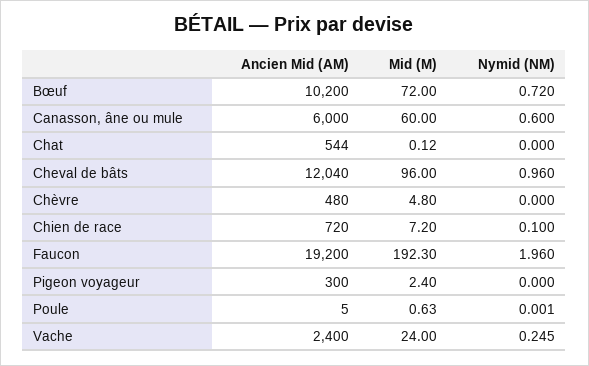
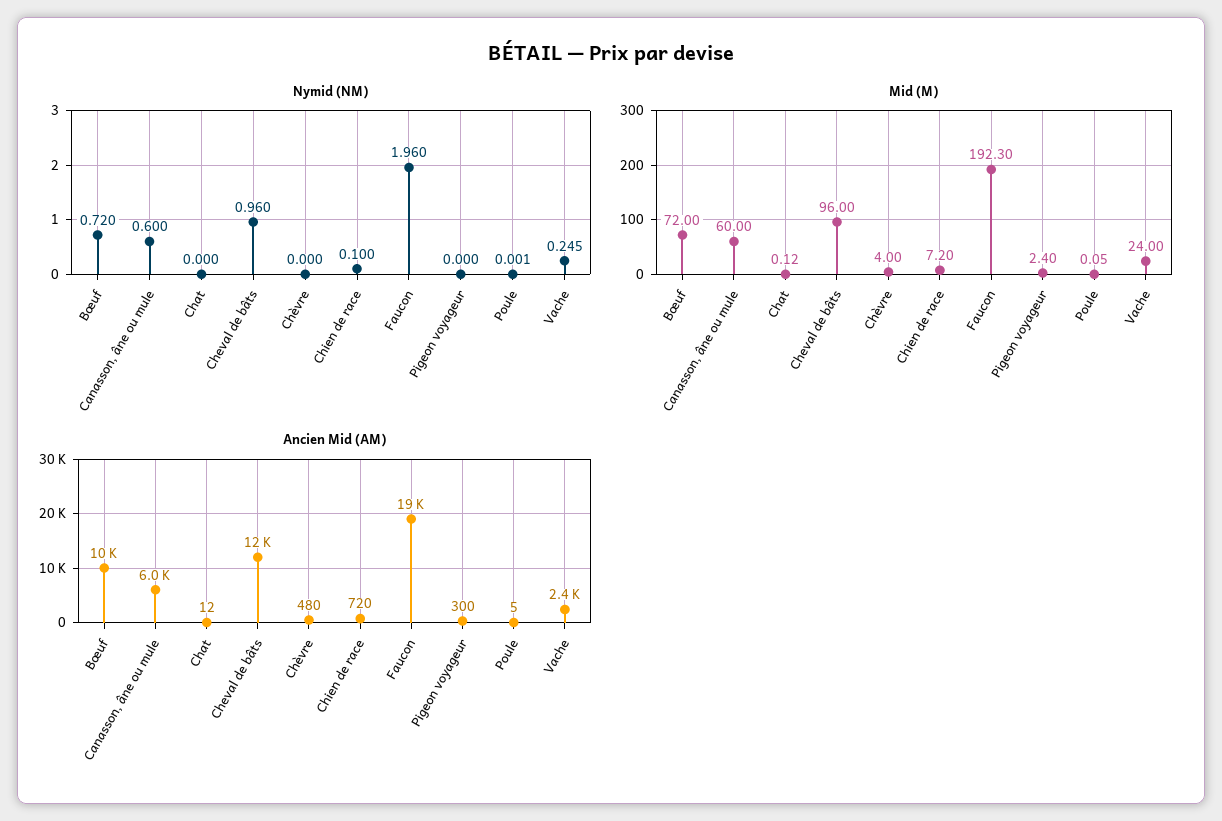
  {
    "Ancien Mid (AM)": {
      "Bœuf": 10200,
      "Canasson, âne ou mule": 6000,
-     "Chat": 544,
+     "Chat": 12,
      "Cheval de bâts": 12040,
      "Chèvre": 480,
      "Chien de race": 720,
      "Faucon": 19200,
      "Pigeon voyageur": 300,
      "Poule": 5,
      "Vache": 2400
    },
    "Mid (M)": {
      "Bœuf": 72,
      "Canasson, âne ou mule": 60,
      "Chat": 0.12,
      "Cheval de bâts": 96,
-     "Chèvre": 4.8,
+     "Chèvre": 4,
      "Chien de race": 7.2,
      "Faucon": 192.3,
      "Pigeon voyageur": 2.4,
-     "Poule": 0.63,
+     "Poule": 0.05,
      "Vache": 24
    },
    "Nymid (NM)": {
      "Bœuf": 0.72,
      "Canasson, âne ou mule": 0.6,
      "Chat": 0,
      "Cheval de bâts": 0.96,
      "Chèvre": 0,
      "Chien de race": 0.1,
      "Faucon": 1.96,
      "Pigeon voyageur": 0,
      "Poule": 0.001,
      "Vache": 0.245
    }
  }

